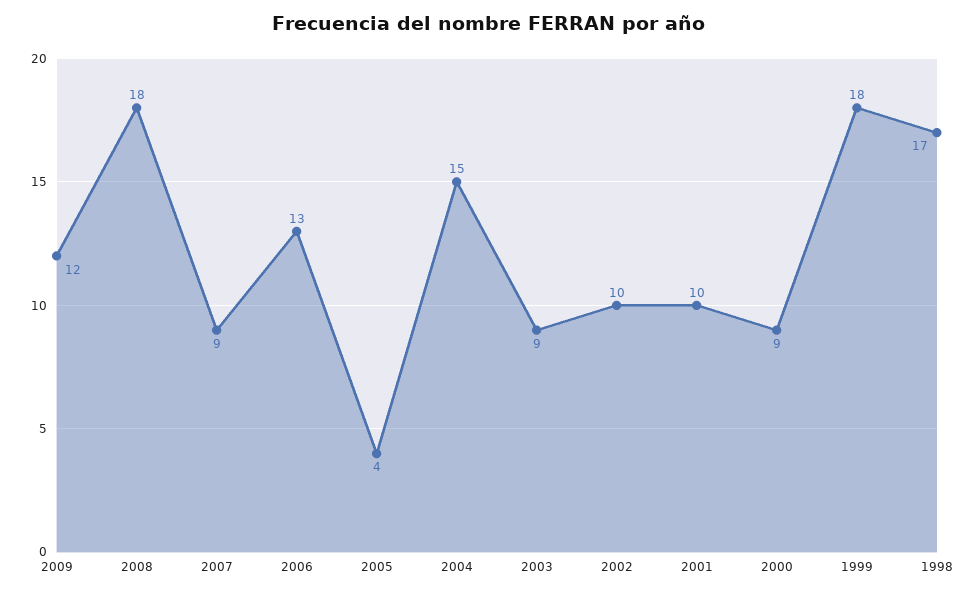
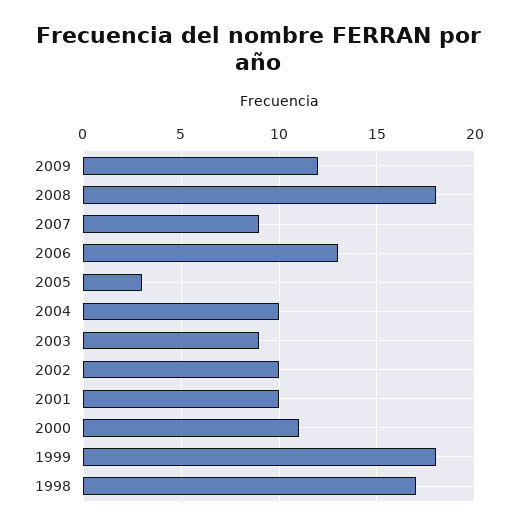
  {
    "2009": 12,
    "2008": 18,
    "2007": 9,
    "2006": 13,
-   "2005": 4,
+   "2005": 3,
-   "2004": 15,
+   "2004": 10,
    "2003": 9,
    "2002": 10,
    "2001": 10,
-   "2000": 9,
+   "2000": 11,
    "1999": 18,
    "1998": 17
  }

